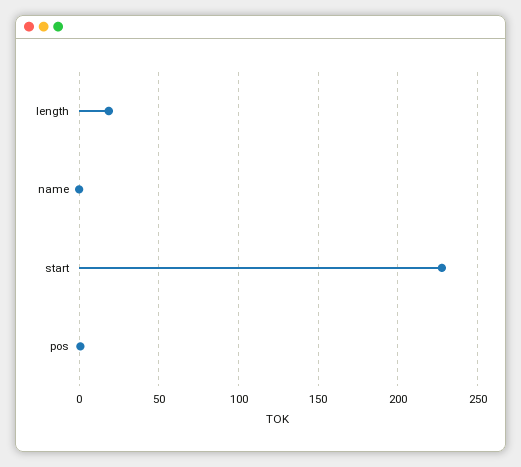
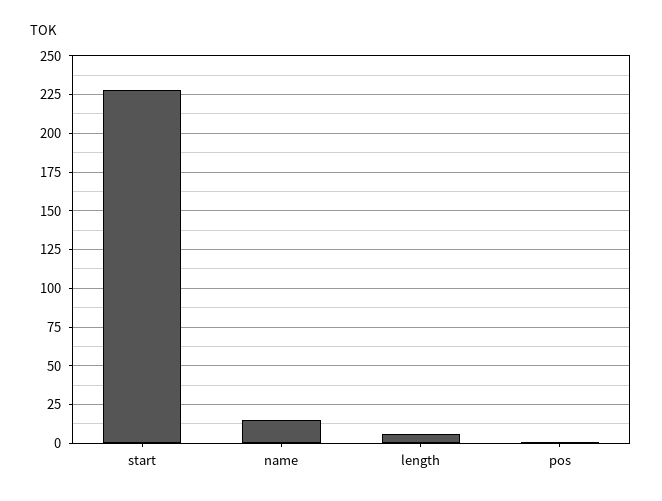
  {
-   "length": 20,
+   "length": 5,
-   "name": 0,
+   "name": 15,
    "start": 230,
    "pos": 0
  }

